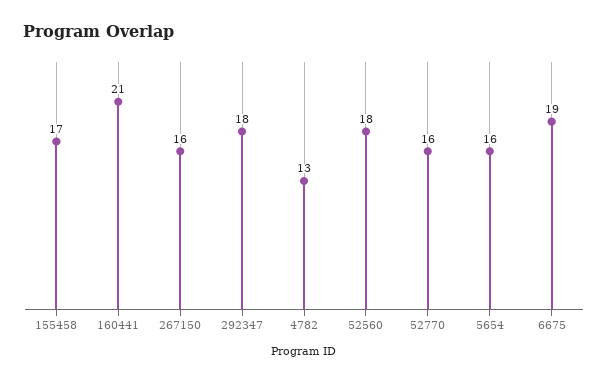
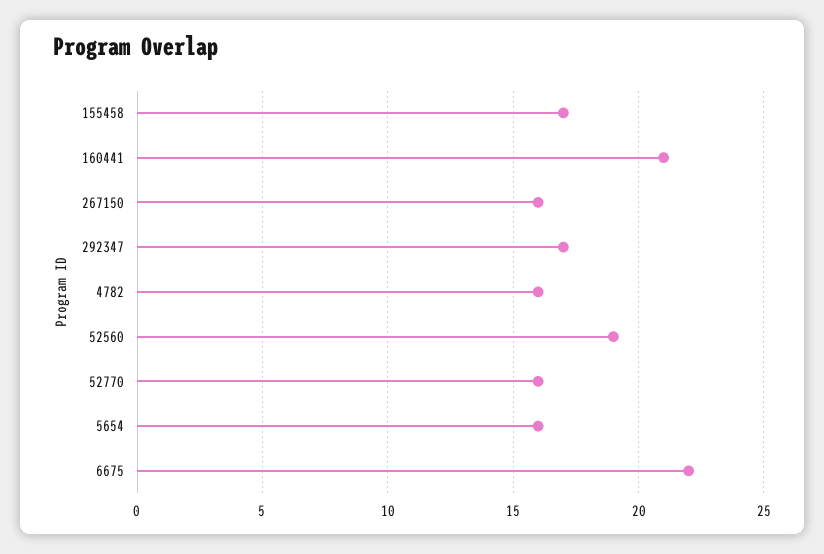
  {
    "155458": 17,
    "160441": 21,
    "267150": 16,
-   "292347": 18,
+   "292347": 17,
-   "4782": 13,
+   "4782": 16,
-   "52560": 18,
+   "52560": 19,
    "52770": 16,
    "5654": 16,
-   "6675": 19
+   "6675": 22
  }

